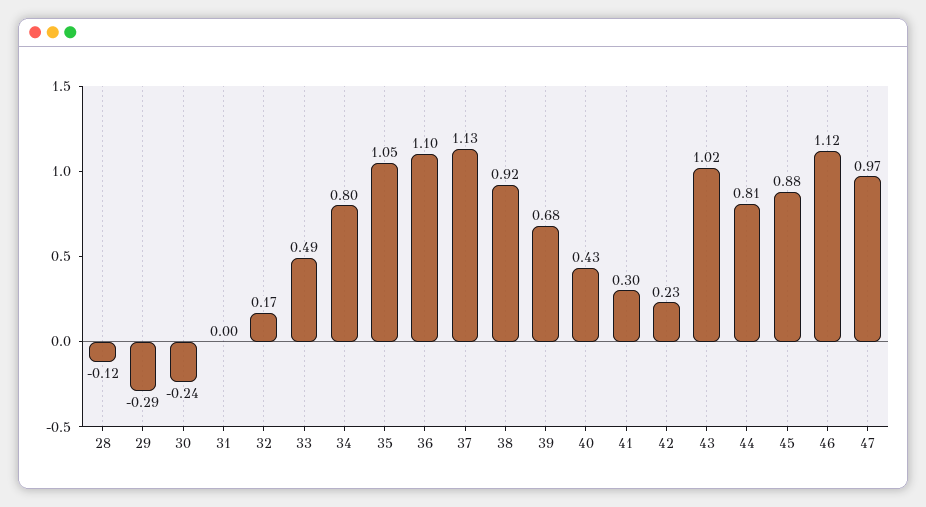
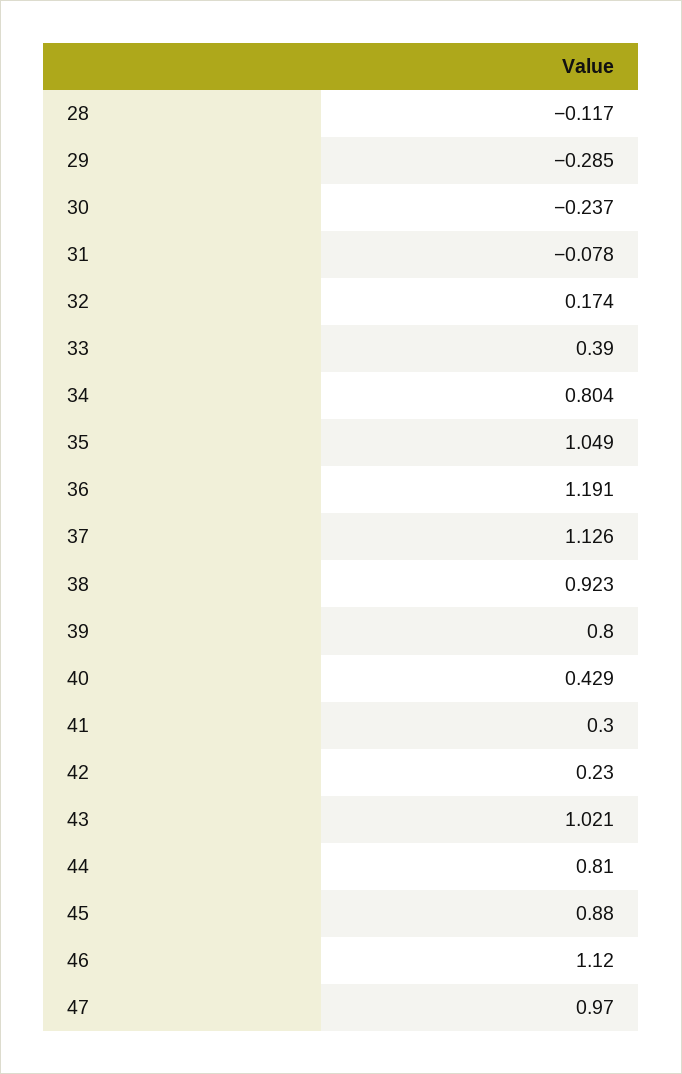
  {
    "28": -0.117,
    "29": -0.285,
    "30": -0.237,
-   "31": 0,
+   "31": -0.078,
    "32": 0.174,
-   "33": 0.49,
+   "33": 0.39,
    "34": 0.804,
    "35": 1.049,
-   "36": 1.1,
+   "36": 1.191,
    "37": 1.126,
    "38": 0.923,
-   "39": 0.68,
+   "39": 0.8,
    "40": 0.429,
    "41": 0.3,
    "42": 0.23,
    "43": 1.021,
    "44": 0.81,
    "45": 0.88,
    "46": 1.12,
    "47": 0.97
  }

